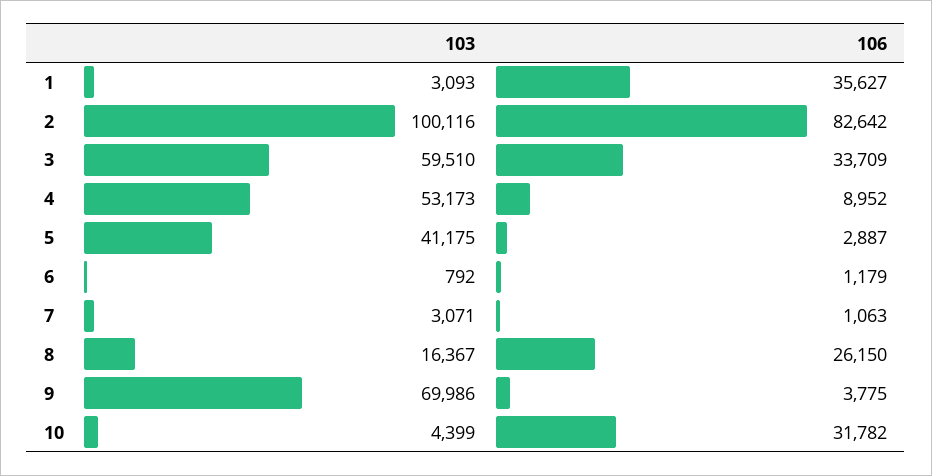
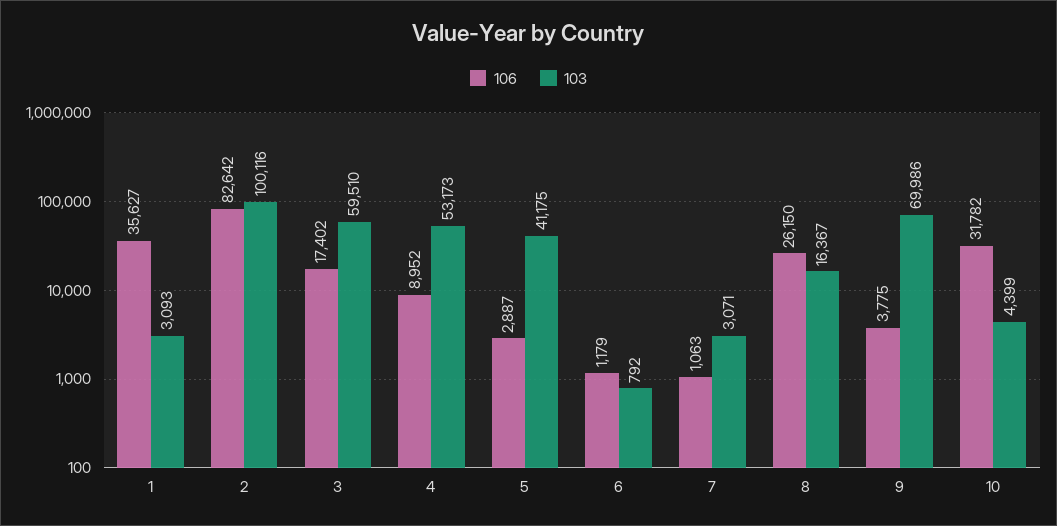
  {
    "103": {
      "1": 3093,
      "2": 100116,
      "3": 59510,
      "4": 53173,
      "5": 41175,
      "6": 792,
      "7": 3071,
      "8": 16367,
      "9": 69986,
      "10": 4399
    },
    "106": {
      "1": 35627,
      "2": 82642,
-     "3": 33709,
+     "3": 17402,
      "4": 8952,
      "5": 2887,
      "6": 1179,
      "7": 1063,
      "8": 26150,
      "9": 3775,
      "10": 31782
    }
  }

